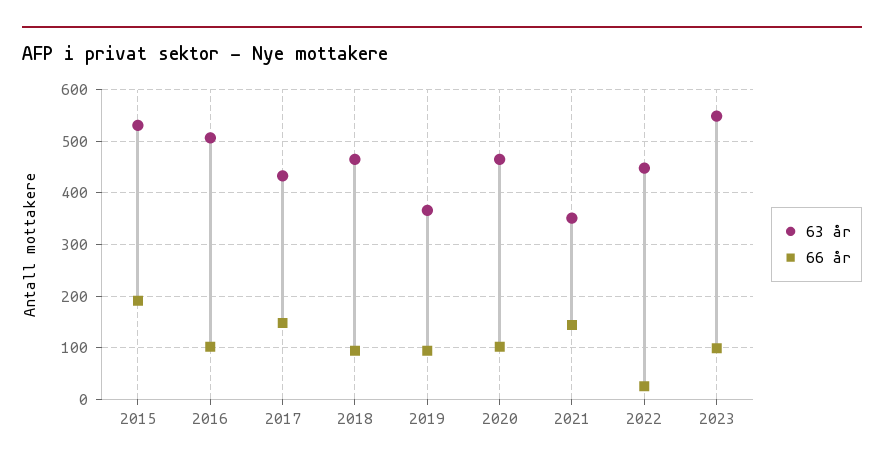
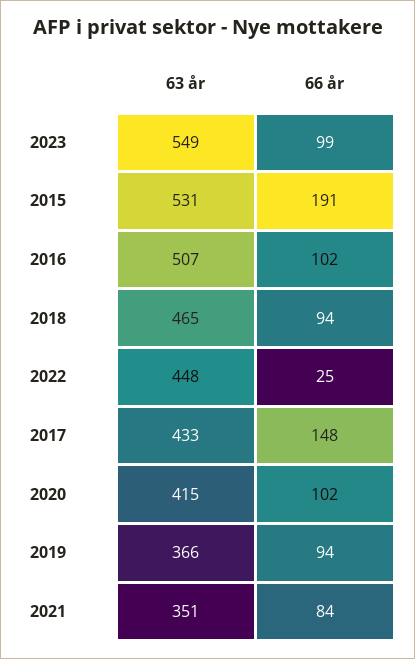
  {
    "63 år": {
      "2015": 531,
      "2016": 507,
      "2017": 433,
      "2018": 465,
      "2019": 366,
-     "2020": 460,
+     "2020": 415,
      "2021": 351,
      "2022": 448,
      "2023": 549
    },
    "66 år": {
      "2015": 191,
      "2016": 102,
      "2017": 148,
      "2018": 94,
      "2019": 94,
      "2020": 102,
-     "2021": 140,
+     "2021": 84,
      "2022": 25,
      "2023": 99
    }
  }

